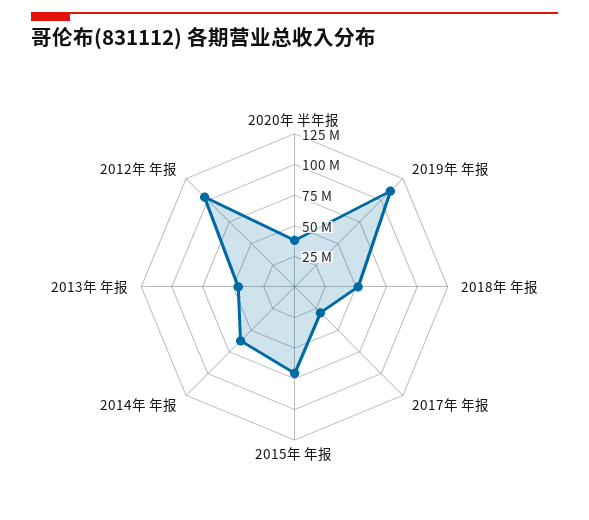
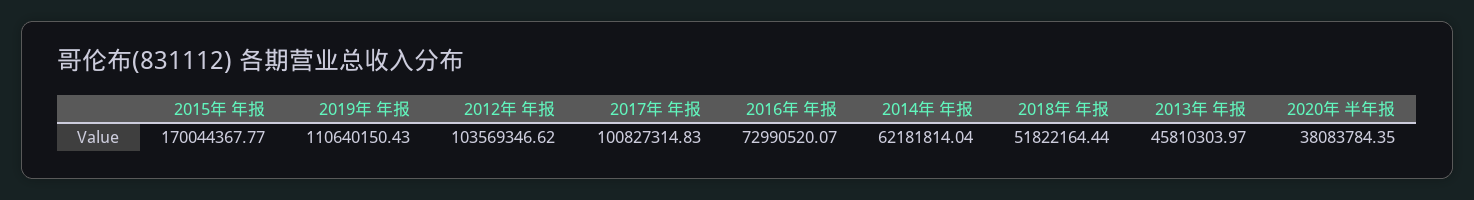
  {
    "2020年 半年报": 38083784.35,
    "2019年 年报": 110640150.43,
    "2018年 年报": 51822164.44,
-   "2017年 年报": 25000000,
+   "2017年 年报": 100827314.83,
-   "2015年 年报": 75000000,
+   "2015年 年报": 170044367.77,
    "2014年 年报": 62181814.04,
    "2013年 年报": 45810303.97,
-   "2012年 年报": 103569346.62
+   "2012年 年报": 103569346.62,
+   "2016年 年报": 72990520.07
  }

